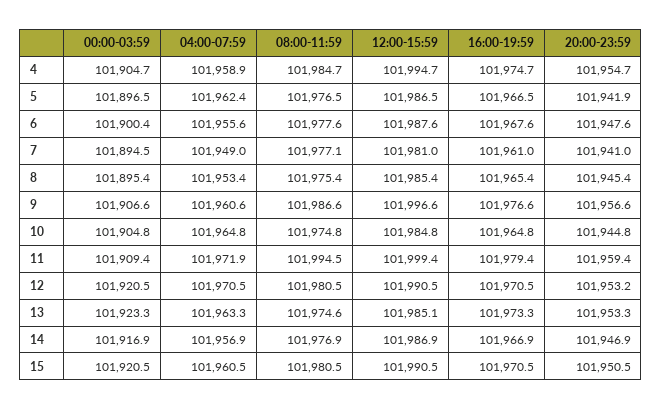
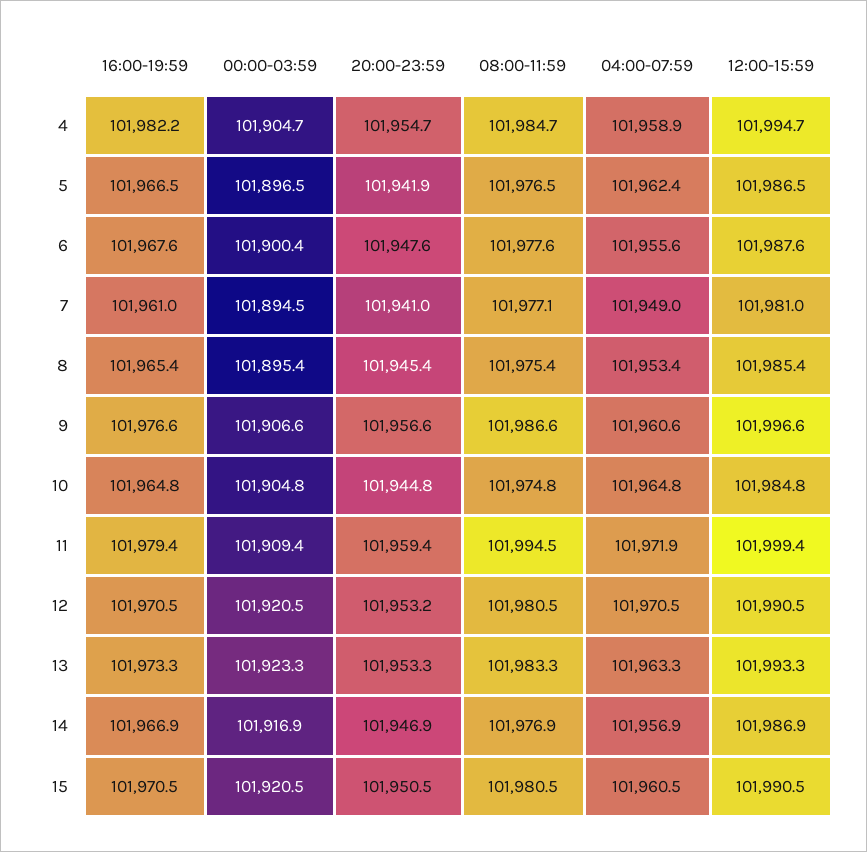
  {
    "00:00-03:59": {
      "4": 101904.7,
      "5": 101896.5,
      "6": 101900.4,
      "7": 101894.5,
      "8": 101895.4,
      "9": 101906.6,
      "10": 101904.8,
      "11": 101909.4,
      "12": 101920.5,
      "13": 101923.3,
      "14": 101916.9,
      "15": 101920.5
    },
    "04:00-07:59": {
      "4": 101958.9,
      "5": 101962.4,
      "6": 101955.6,
      "7": 101949,
      "8": 101953.4,
      "9": 101960.6,
      "10": 101964.8,
      "11": 101971.9,
      "12": 101970.5,
      "13": 101963.3,
      "14": 101956.9,
      "15": 101960.5
    },
    "08:00-11:59": {
      "4": 101984.7,
      "5": 101976.5,
      "6": 101977.6,
      "7": 101977.1,
      "8": 101975.4,
      "9": 101986.6,
      "10": 101974.8,
      "11": 101994.5,
      "12": 101980.5,
-     "13": 101974.6,
+     "13": 101983.3,
      "14": 101976.9,
      "15": 101980.5
    },
    "12:00-15:59": {
      "4": 101994.7,
      "5": 101986.5,
      "6": 101987.6,
      "7": 101981,
      "8": 101985.4,
      "9": 101996.6,
      "10": 101984.8,
      "11": 101999.4,
      "12": 101990.5,
-     "13": 101985.1,
+     "13": 101993.3,
      "14": 101986.9,
      "15": 101990.5
    },
    "16:00-19:59": {
-     "4": 101974.7,
+     "4": 101982.2,
      "5": 101966.5,
      "6": 101967.6,
      "7": 101961,
      "8": 101965.4,
      "9": 101976.6,
      "10": 101964.8,
      "11": 101979.4,
      "12": 101970.5,
      "13": 101973.3,
      "14": 101966.9,
      "15": 101970.5
    },
    "20:00-23:59": {
      "4": 101954.7,
      "5": 101941.9,
      "6": 101947.6,
      "7": 101941,
      "8": 101945.4,
      "9": 101956.6,
      "10": 101944.8,
      "11": 101959.4,
      "12": 101953.2,
      "13": 101953.3,
      "14": 101946.9,
      "15": 101950.5
    }
  }

